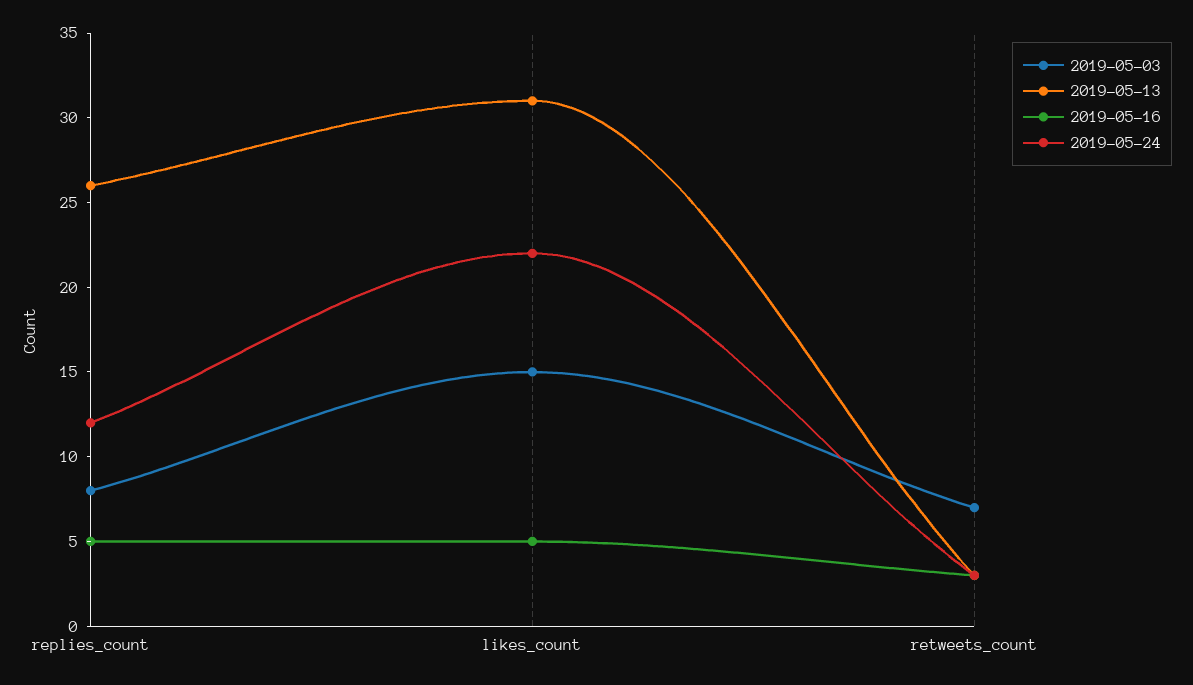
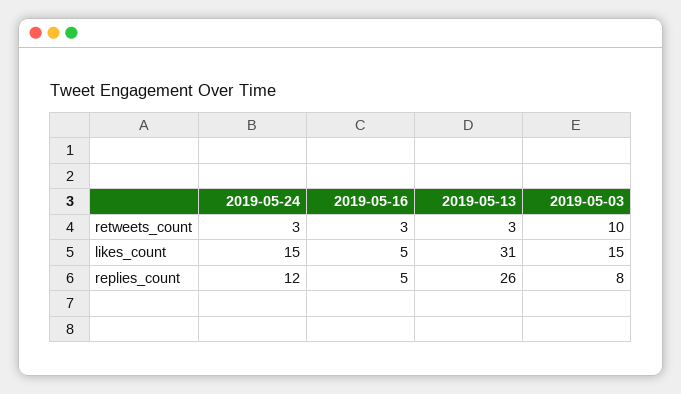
  {
    "2019-05-03": {
      "replies_count": 8,
      "likes_count": 15,
-     "retweets_count": 7
+     "retweets_count": 10
    },
    "2019-05-13": {
      "replies_count": 26,
      "likes_count": 31,
      "retweets_count": 3
    },
    "2019-05-16": {
      "replies_count": 5,
      "likes_count": 5,
      "retweets_count": 3
    },
    "2019-05-24": {
      "replies_count": 12,
-     "likes_count": 22,
+     "likes_count": 15,
      "retweets_count": 3
    }
  }

